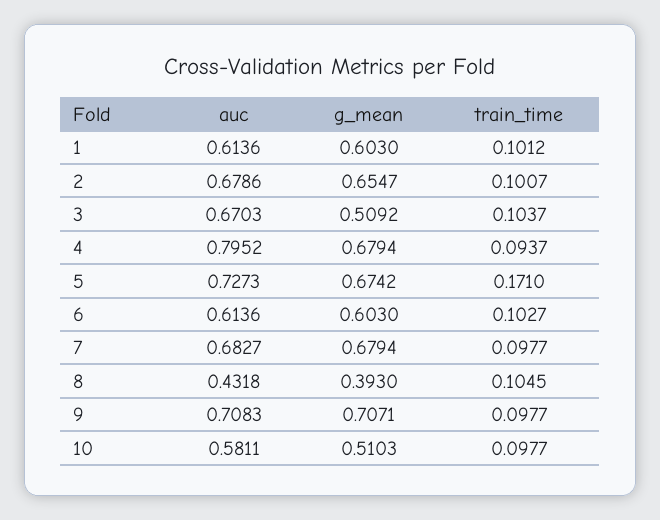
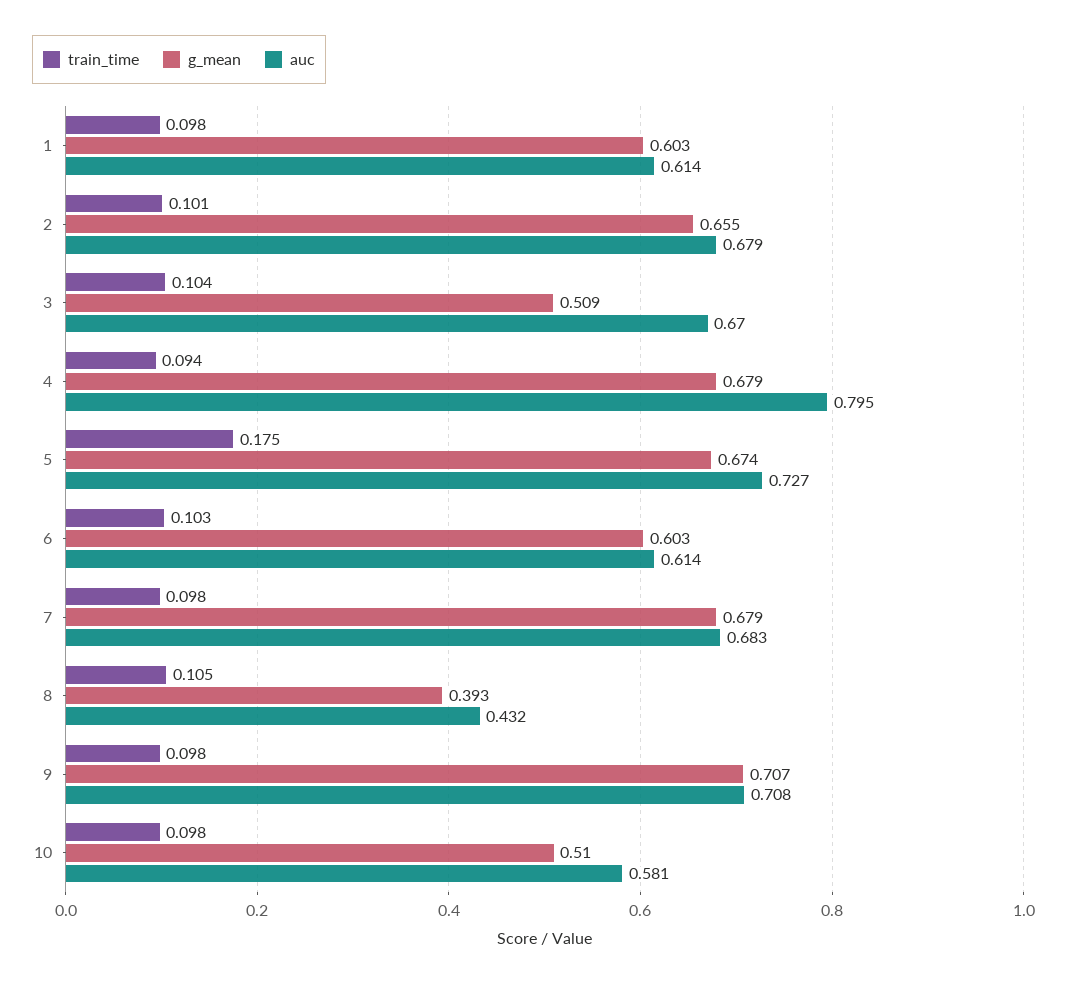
  {
    "auc": {
      "1": 0.6136,
      "2": 0.6786,
      "3": 0.6703,
      "4": 0.7952,
      "5": 0.7273,
      "6": 0.6136,
      "7": 0.6827,
      "8": 0.4318,
      "9": 0.7083,
      "10": 0.5811
    },
    "g_mean": {
      "1": 0.603,
      "2": 0.6547,
      "3": 0.5092,
      "4": 0.6794,
      "5": 0.6742,
      "6": 0.603,
      "7": 0.6794,
      "8": 0.393,
      "9": 0.7071,
      "10": 0.5103
    },
    "train_time": {
-     "1": 0.1012,
+     "1": 0.098,
      "2": 0.1007,
      "3": 0.1037,
      "4": 0.0937,
-     "5": 0.171,
+     "5": 0.175,
      "6": 0.1027,
      "7": 0.0977,
      "8": 0.1045,
      "9": 0.0977,
      "10": 0.0977
    }
  }

